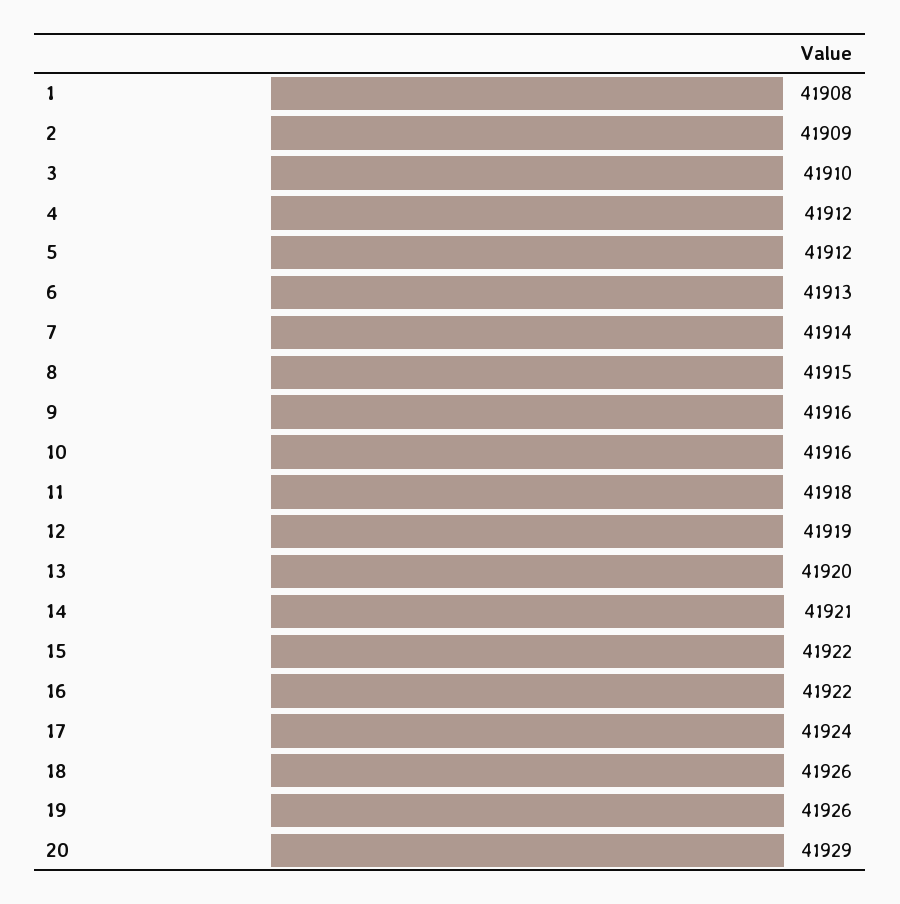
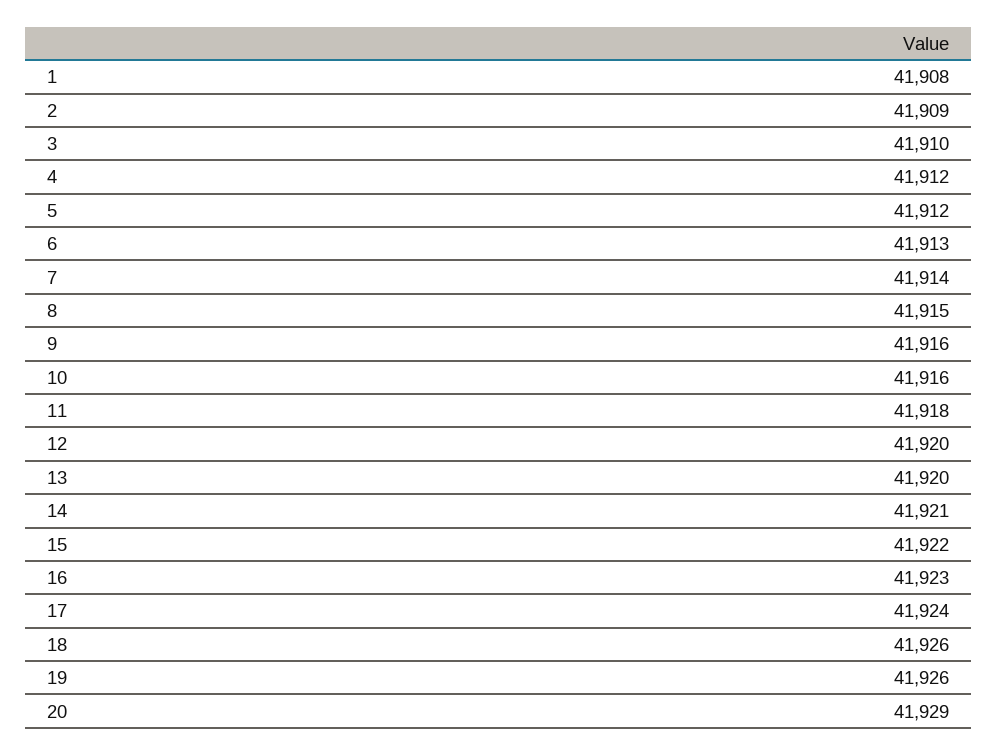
  {
    "1": 41908,
    "2": 41909,
    "3": 41910,
    "4": 41912,
    "5": 41912,
    "6": 41913,
    "7": 41914,
    "8": 41915,
    "9": 41916,
    "10": 41916,
    "11": 41918,
-   "12": 41919,
+   "12": 41920,
    "13": 41920,
    "14": 41921,
    "15": 41922,
-   "16": 41922,
+   "16": 41923,
    "17": 41924,
    "18": 41926,
    "19": 41926,
    "20": 41929
  }

